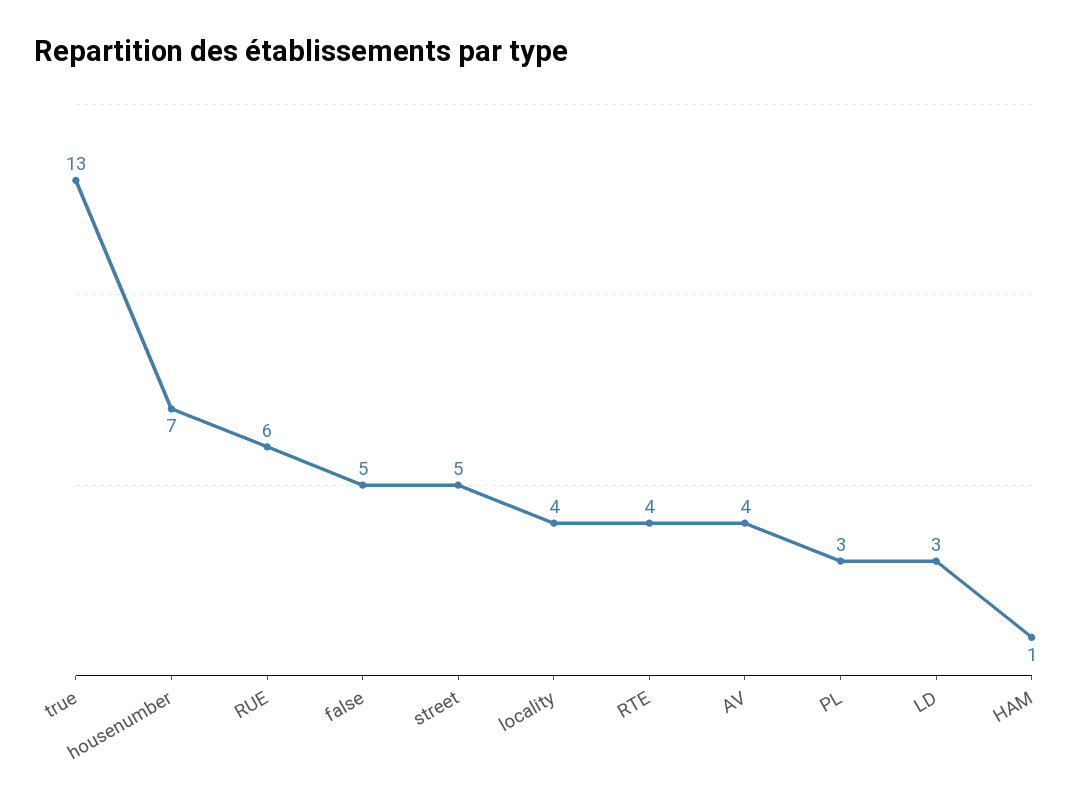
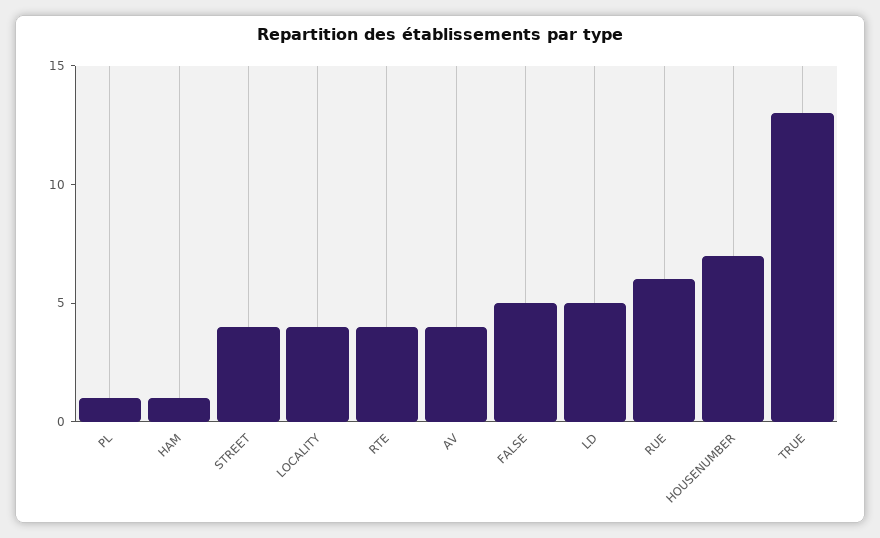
  {
    "true": 13,
    "housenumber": 7,
    "RUE": 6,
    "false": 5,
-   "street": 5,
+   "street": 4,
    "locality": 4,
    "RTE": 4,
    "AV": 4,
-   "PL": 3,
+   "PL": 1,
-   "LD": 3,
+   "LD": 5,
    "HAM": 1
  }

